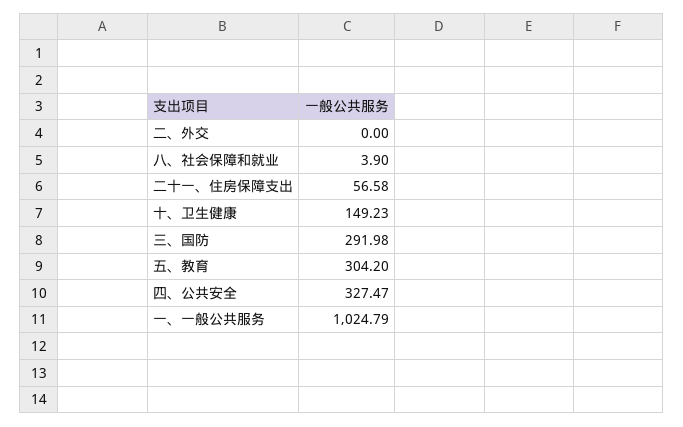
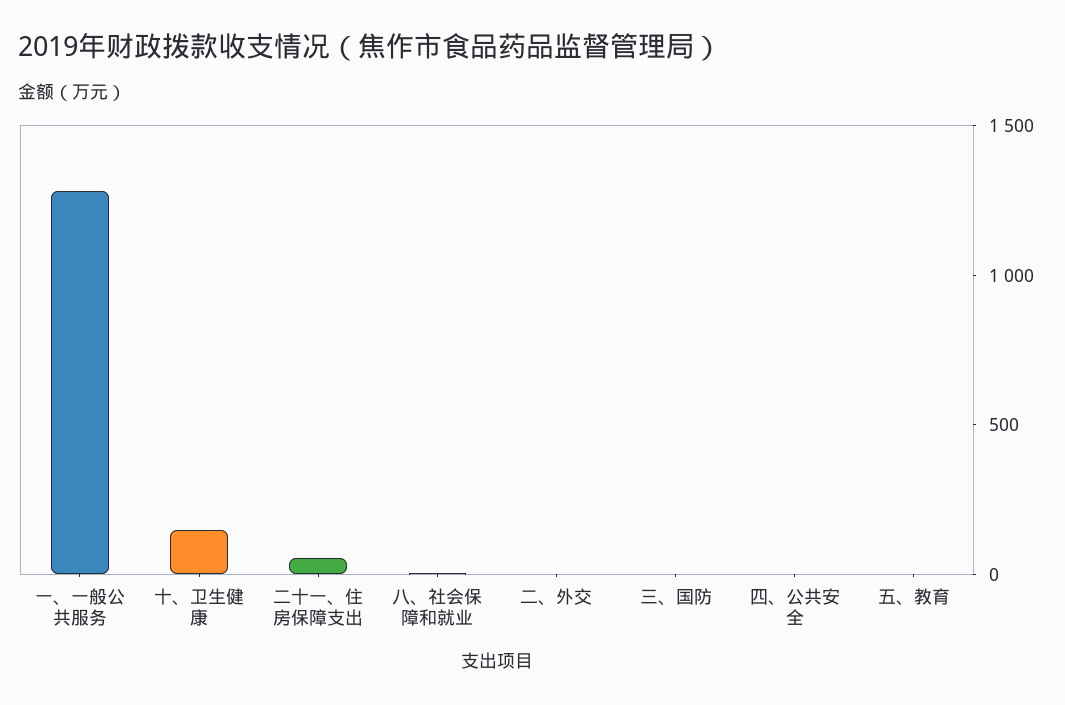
  {
    "二、外交": 0,
    "八、社会保障和就业": 3.9,
    "二十一、住房保障支出": 56.58,
    "十、卫生健康": 149.23,
-   "三、国防": 291.98,
+   "三、国防": 0,
-   "五、教育": 304.2,
+   "五、教育": 0,
-   "四、公共安全": 327.47,
+   "四、公共安全": 0,
-   "一、一般公共服务": 1024.79
+   "一、一般公共服务": 1300
  }

